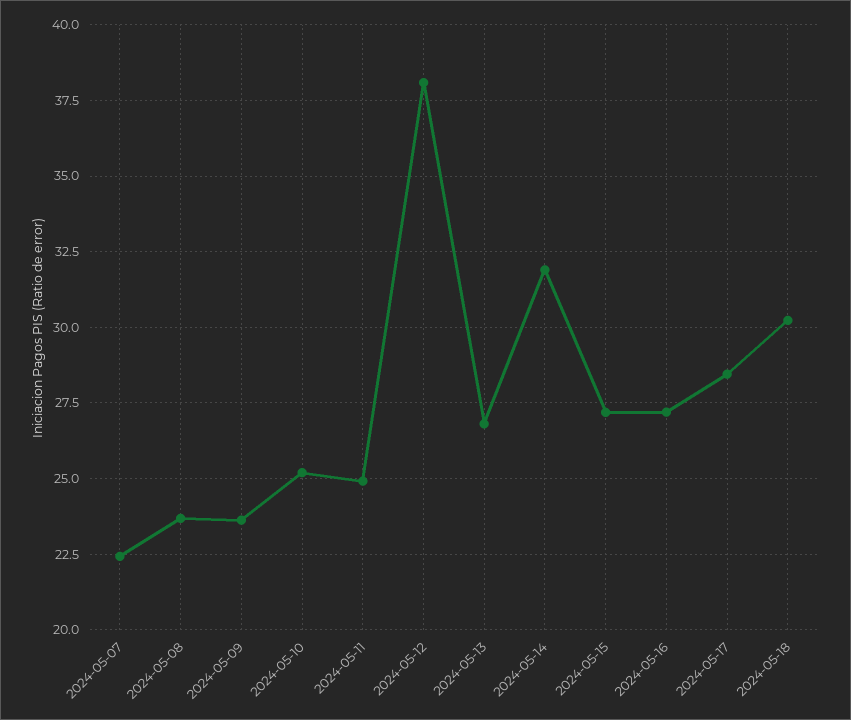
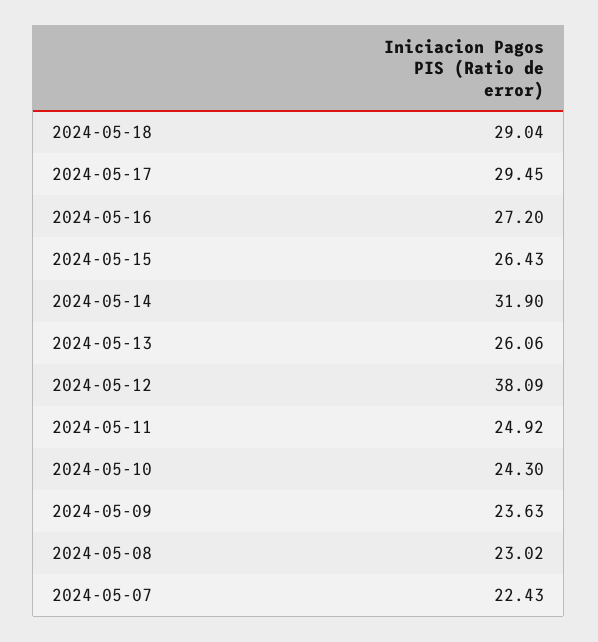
  {
    "2024-05-07": 22.43,
-   "2024-05-08": 23.75,
+   "2024-05-08": 23.02,
    "2024-05-09": 23.63,
-   "2024-05-10": 25.25,
+   "2024-05-10": 24.3,
    "2024-05-11": 24.92,
    "2024-05-12": 38.09,
-   "2024-05-13": 26.75,
+   "2024-05-13": 26.06,
    "2024-05-14": 31.9,
-   "2024-05-15": 27.25,
+   "2024-05-15": 26.43,
    "2024-05-16": 27.2,
-   "2024-05-17": 28.5,
+   "2024-05-17": 29.45,
-   "2024-05-18": 30.25
+   "2024-05-18": 29.04
  }

